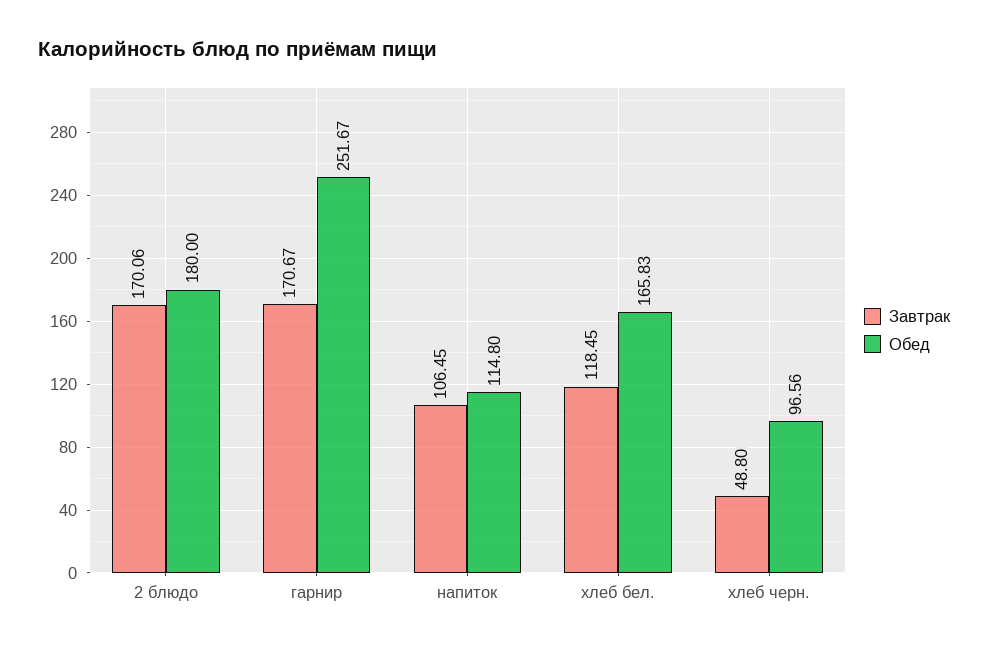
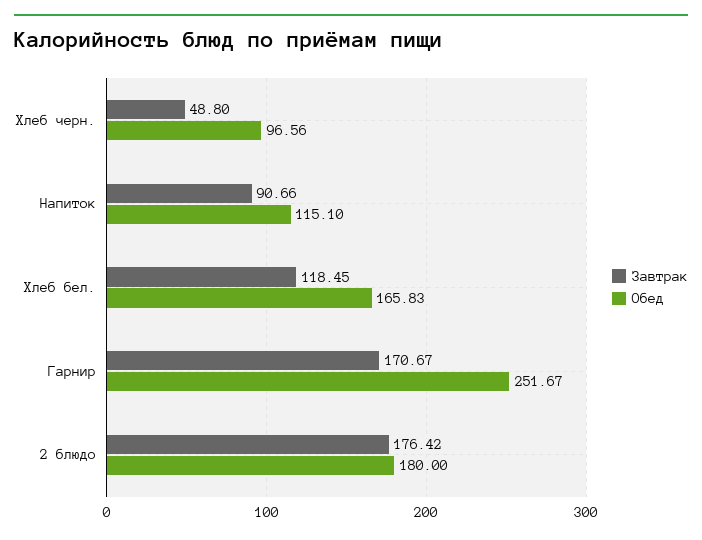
  {
    "Завтрак": {
-     "2 блюдо": 170.06,
+     "2 блюдо": 176.42,
      "гарнир": 170.67,
-     "напиток": 106.45,
+     "напиток": 90.66,
      "хлеб бел.": 118.45,
      "хлеб черн.": 48.8
    },
    "Обед": {
      "2 блюдо": 180,
      "гарнир": 251.67,
-     "напиток": 114.8,
+     "напиток": 115.1,
      "хлеб бел.": 165.83,
      "хлеб черн.": 96.56
    }
  }

